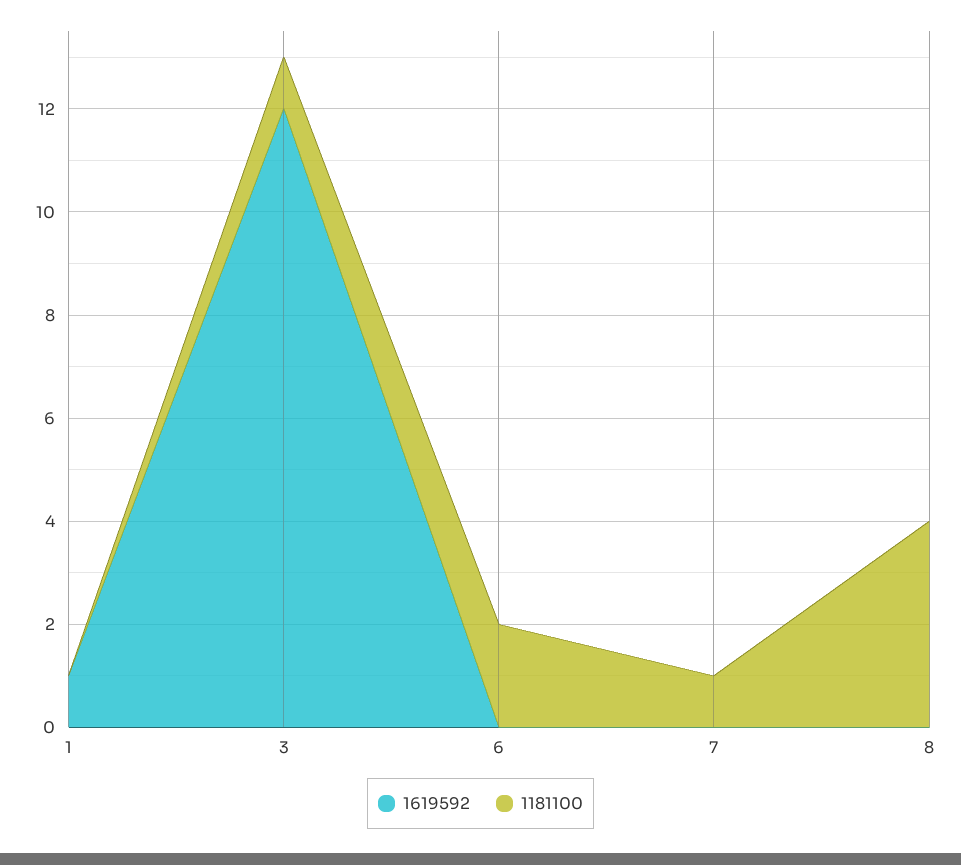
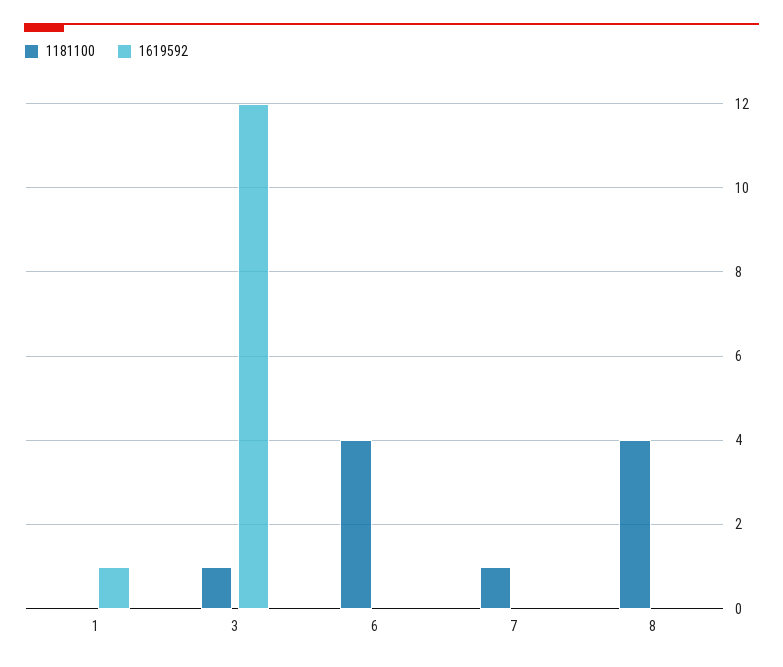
  {
    "1619592": {
      "1": 1,
      "3": 12,
      "6": 0,
      "7": 0,
      "8": 0
    },
    "1181100": {
      "1": 0,
      "3": 1,
-     "6": 2,
+     "6": 4,
      "7": 1,
      "8": 4
    }
  }

